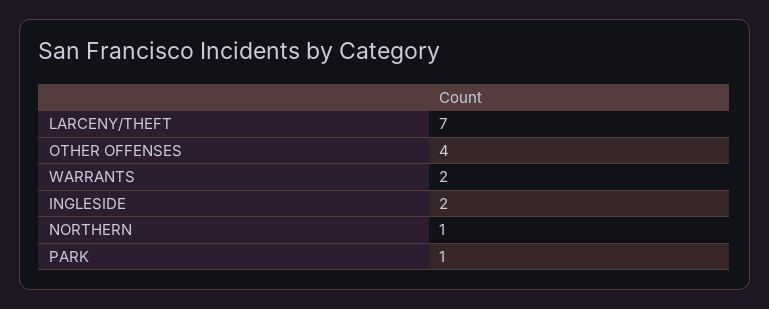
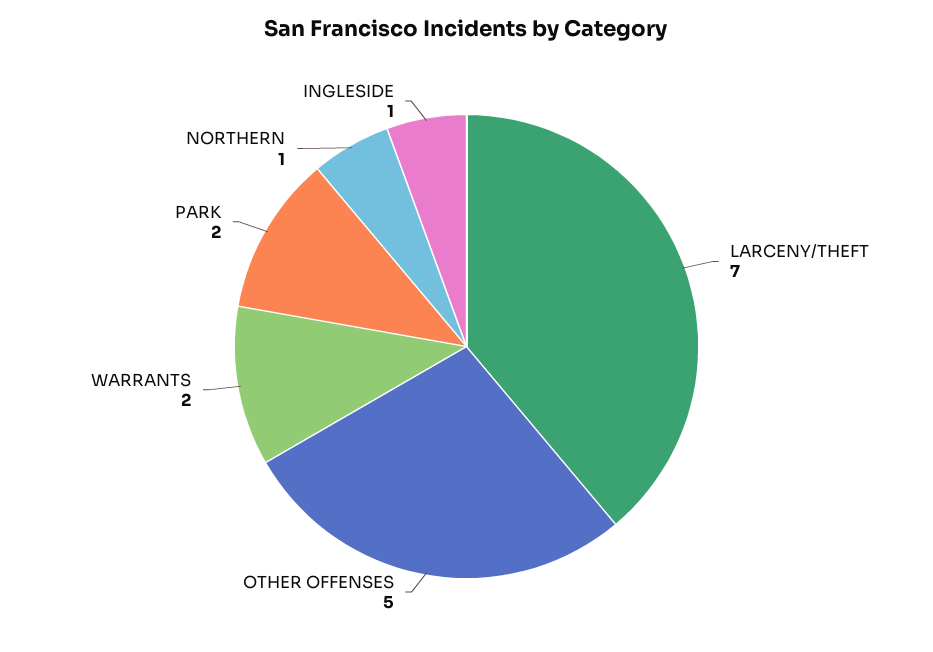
  {
    "LARCENY/THEFT": 7,
-   "OTHER OFFENSES": 4,
+   "OTHER OFFENSES": 5,
    "WARRANTS": 2,
-   "INGLESIDE": 2,
+   "INGLESIDE": 1,
    "NORTHERN": 1,
-   "PARK": 1
+   "PARK": 2
  }

